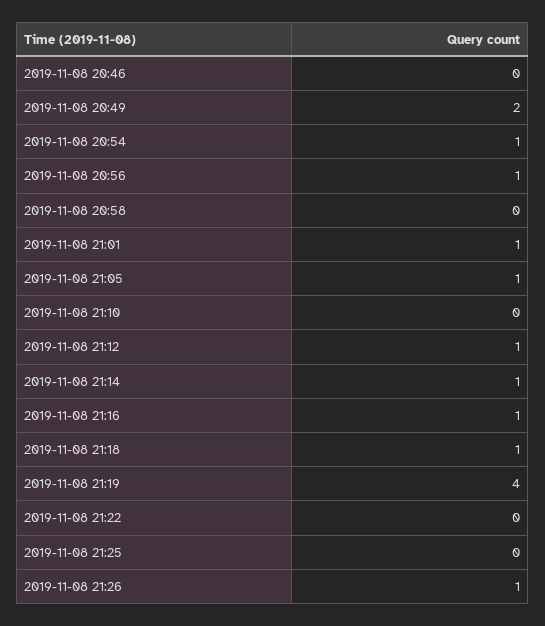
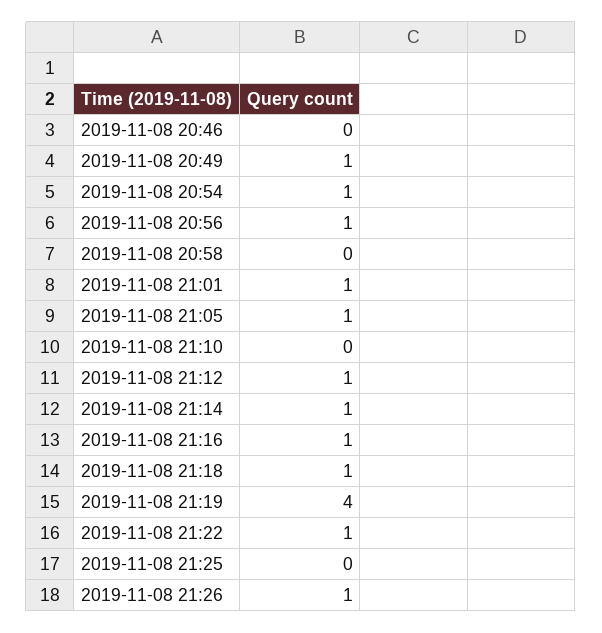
  {
    "2019-11-08 20:46": 0,
-   "2019-11-08 20:49": 2,
+   "2019-11-08 20:49": 1,
    "2019-11-08 20:54": 1,
    "2019-11-08 20:56": 1,
    "2019-11-08 20:58": 0,
    "2019-11-08 21:01": 1,
    "2019-11-08 21:05": 1,
    "2019-11-08 21:10": 0,
    "2019-11-08 21:12": 1,
    "2019-11-08 21:14": 1,
    "2019-11-08 21:16": 1,
    "2019-11-08 21:18": 1,
    "2019-11-08 21:19": 4,
-   "2019-11-08 21:22": 0,
+   "2019-11-08 21:22": 1,
    "2019-11-08 21:25": 0,
    "2019-11-08 21:26": 1
  }

